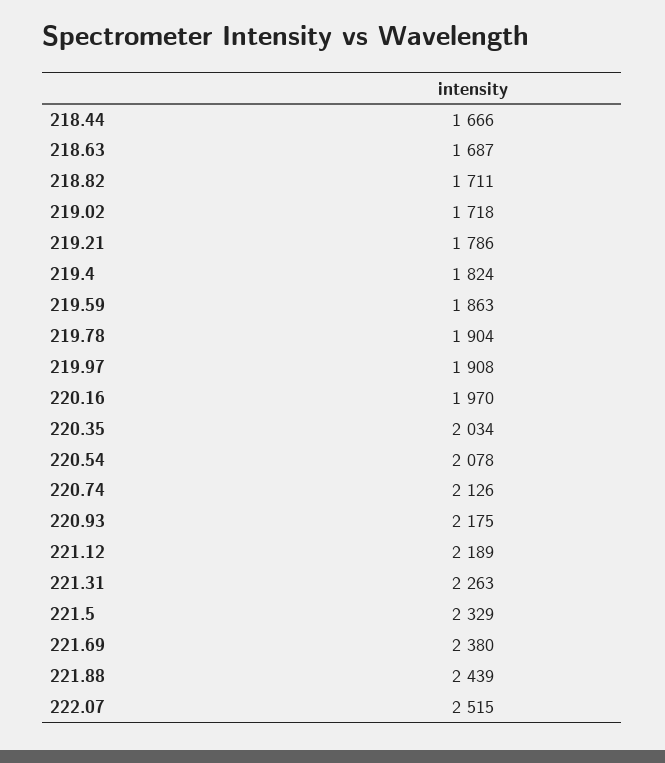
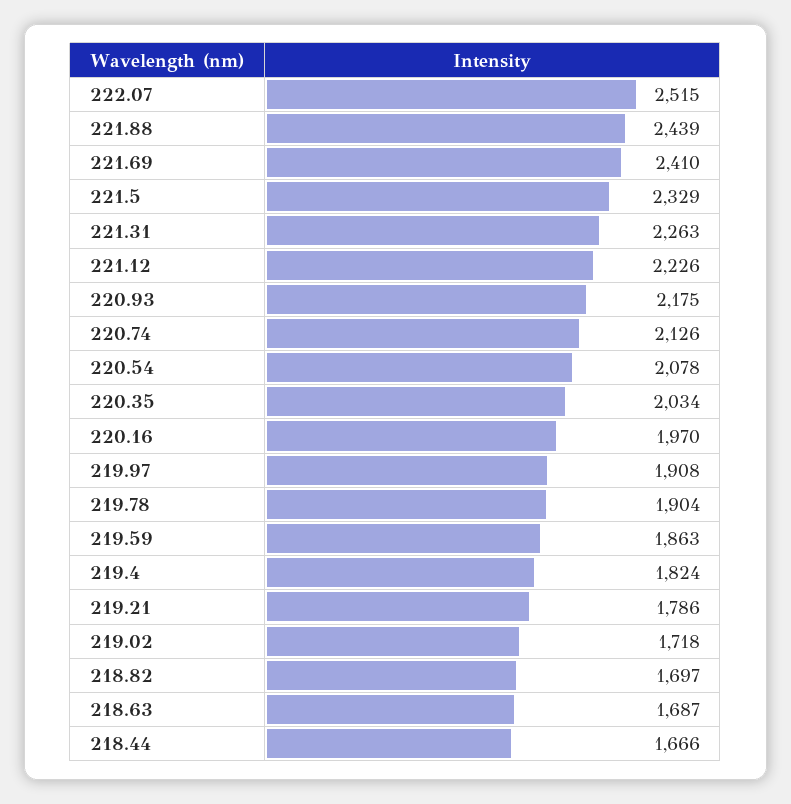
  {
    "218.44": 1666,
    "218.63": 1687,
-   "218.82": 1711,
+   "218.82": 1697,
    "219.02": 1718,
    "219.21": 1786,
    "219.4": 1824,
    "219.59": 1863,
    "219.78": 1904,
    "219.97": 1908,
    "220.16": 1970,
    "220.35": 2034,
    "220.54": 2078,
    "220.74": 2126,
    "220.93": 2175,
-   "221.12": 2189,
+   "221.12": 2226,
    "221.31": 2263,
    "221.5": 2329,
-   "221.69": 2380,
+   "221.69": 2410,
    "221.88": 2439,
    "222.07": 2515
  }

